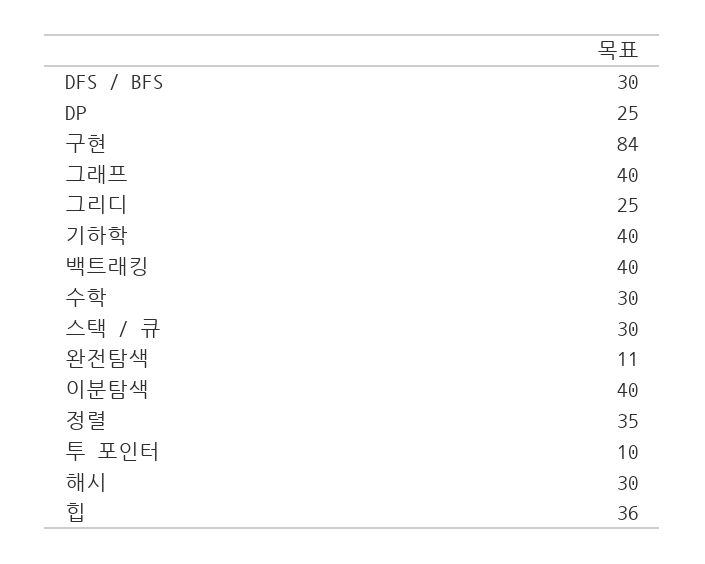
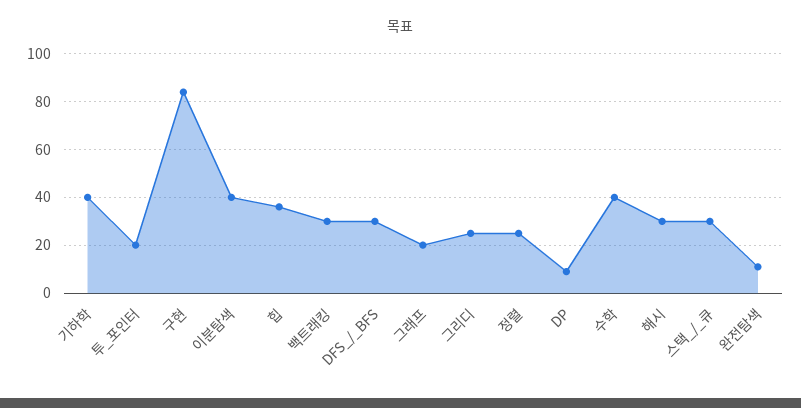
  {
    "DFS / BFS": 30,
-   "DP": 25,
+   "DP": 10,
    "구현": 84,
-   "그래프": 40,
+   "그래프": 20,
    "그리디": 25,
    "기하학": 40,
-   "백트래킹": 40,
+   "백트래킹": 30,
-   "수학": 30,
+   "수학": 40,
    "스택 / 큐": 30,
    "완전탐색": 11,
    "이분탐색": 40,
-   "정렬": 35,
+   "정렬": 25,
-   "투 포인터": 10,
+   "투 포인터": 20,
    "해시": 30,
    "힙": 36
  }

